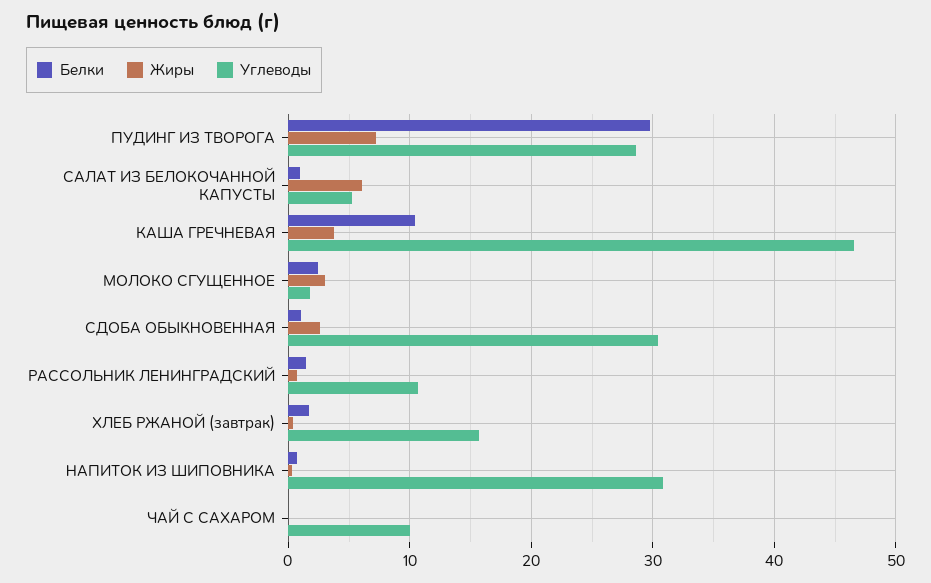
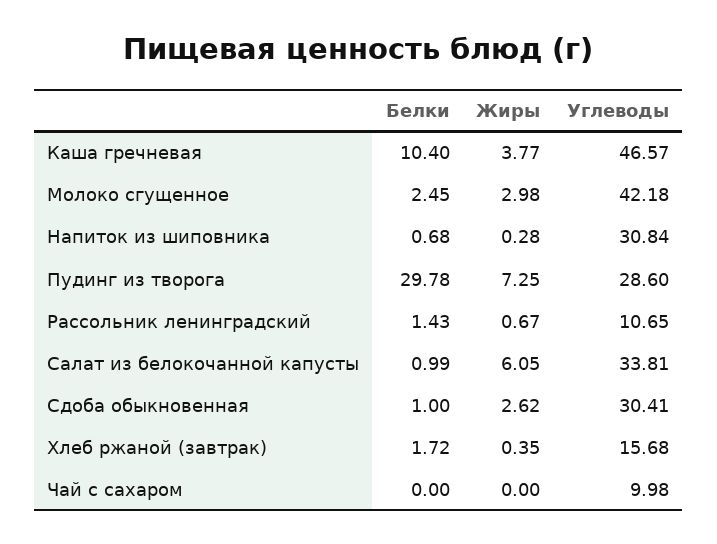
  {
    "Белки": {
      "ПУДИНГ ИЗ ТВОРОГА": 29.78,
      "САЛАТ ИЗ БЕЛОКОЧАННОЙ КАПУСТЫ": 0.99,
      "КАША ГРЕЧНЕВАЯ": 10.4,
      "МОЛОКО СГУЩЕННОЕ": 2.45,
      "СДОБА ОБЫКНОВЕННАЯ": 1,
      "РАССОЛЬНИК ЛЕНИНГРАДСКИЙ": 1.43,
      "ХЛЕБ РЖАНОЙ (завтрак)": 1.72,
      "НАПИТОК ИЗ ШИПОВНИКА": 0.68,
      "ЧАЙ С САХАРОМ": 0
    },
    "Жиры": {
      "ПУДИНГ ИЗ ТВОРОГА": 7.25,
      "САЛАТ ИЗ БЕЛОКОЧАННОЙ КАПУСТЫ": 6.05,
      "КАША ГРЕЧНЕВАЯ": 3.77,
      "МОЛОКО СГУЩЕННОЕ": 2.98,
      "СДОБА ОБЫКНОВЕННАЯ": 2.62,
      "РАССОЛЬНИК ЛЕНИНГРАДСКИЙ": 0.67,
      "ХЛЕБ РЖАНОЙ (завтрак)": 0.35,
      "НАПИТОК ИЗ ШИПОВНИКА": 0.28,
      "ЧАЙ С САХАРОМ": 0
    },
    "Углеводы": {
      "ПУДИНГ ИЗ ТВОРОГА": 28.6,
-     "САЛАТ ИЗ БЕЛОКОЧАННОЙ КАПУСТЫ": 5,
+     "САЛАТ ИЗ БЕЛОКОЧАННОЙ КАПУСТЫ": 33.81,
      "КАША ГРЕЧНЕВАЯ": 46.57,
-     "МОЛОКО СГУЩЕННОЕ": 2,
+     "МОЛОКО СГУЩЕННОЕ": 42.18,
      "СДОБА ОБЫКНОВЕННАЯ": 30.41,
      "РАССОЛЬНИК ЛЕНИНГРАДСКИЙ": 10.65,
      "ХЛЕБ РЖАНОЙ (завтрак)": 15.68,
      "НАПИТОК ИЗ ШИПОВНИКА": 30.84,
      "ЧАЙ С САХАРОМ": 9.98
    }
  }

